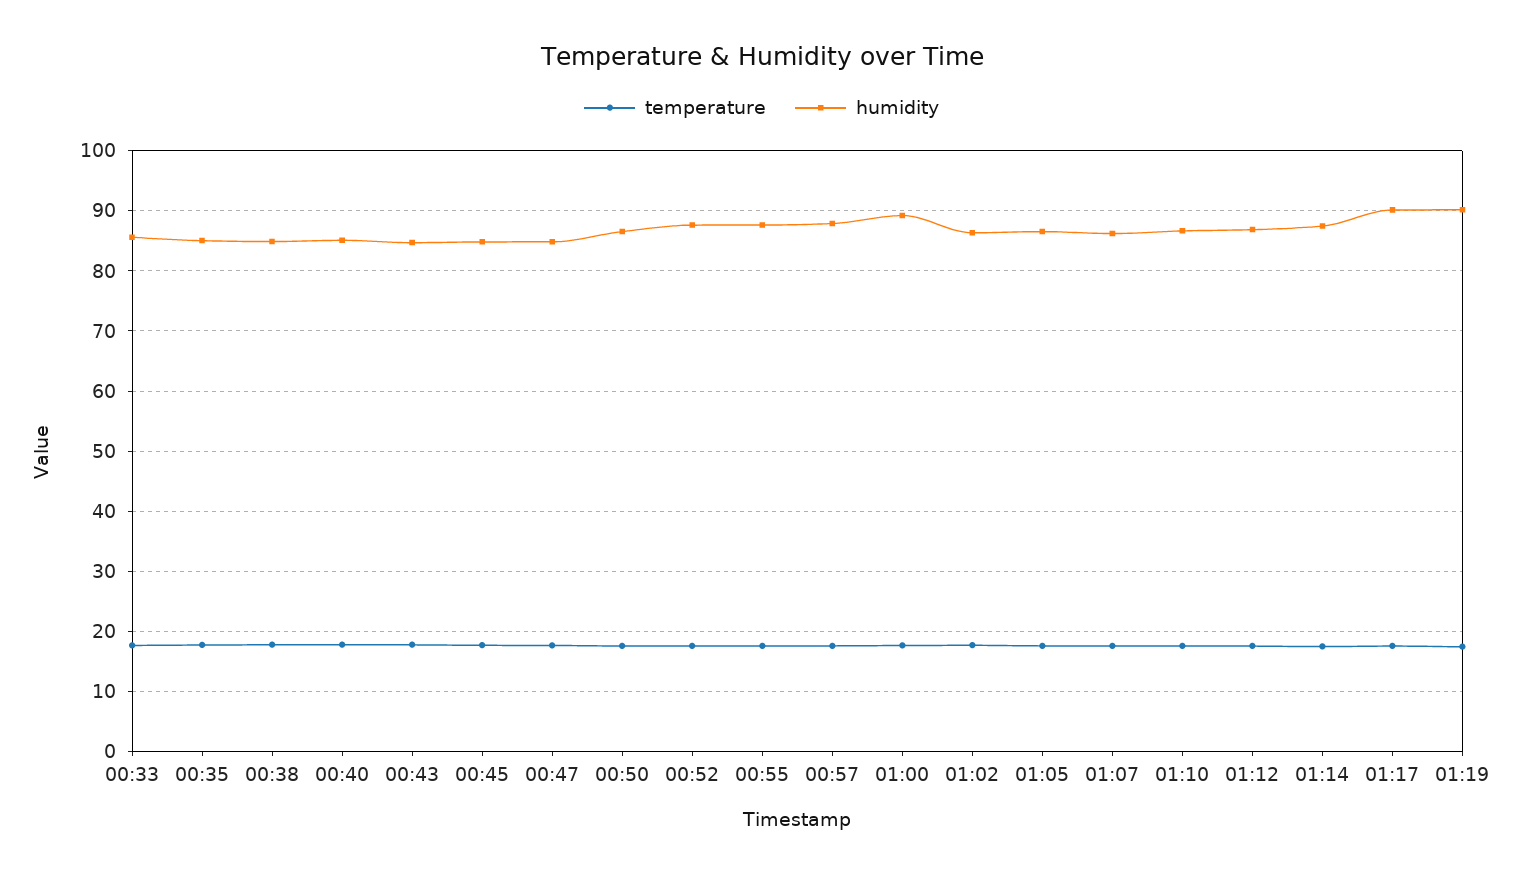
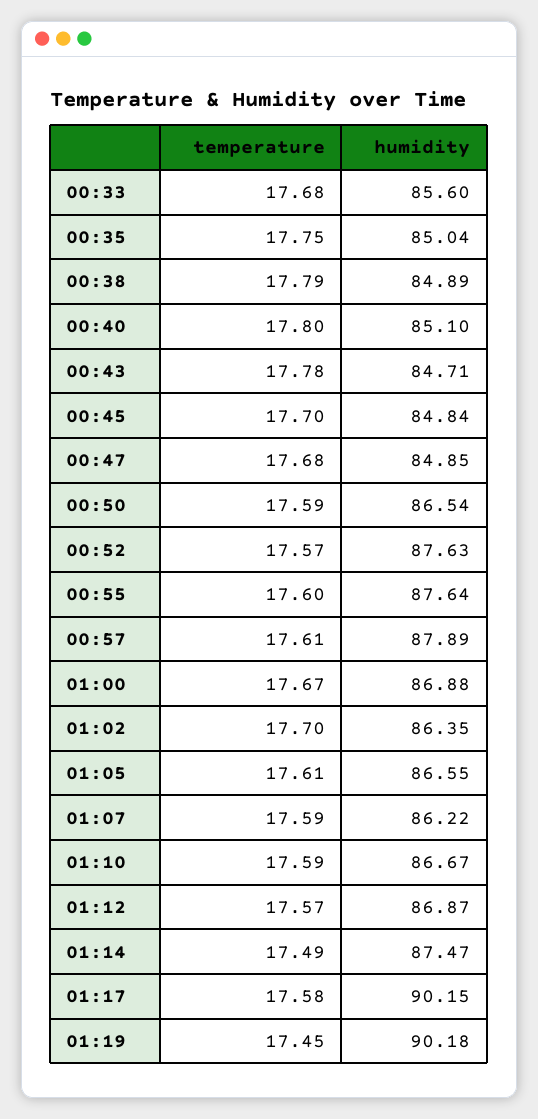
  {
    "temperature": {
      "00:33": 17.68,
      "00:35": 17.75,
      "00:38": 17.79,
      "00:40": 17.8,
      "00:43": 17.78,
      "00:45": 17.7,
      "00:47": 17.68,
      "00:50": 17.59,
      "00:52": 17.57,
      "00:55": 17.6,
      "00:57": 17.61,
      "01:00": 17.67,
      "01:02": 17.7,
      "01:05": 17.61,
      "01:07": 17.59,
      "01:10": 17.59,
      "01:12": 17.57,
      "01:14": 17.49,
      "01:17": 17.58,
      "01:19": 17.45
    },
    "humidity": {
      "00:33": 85.6,
      "00:35": 85.04,
      "00:38": 84.89,
      "00:40": 85.1,
      "00:43": 84.71,
      "00:45": 84.84,
      "00:47": 84.85,
      "00:50": 86.54,
      "00:52": 87.63,
      "00:55": 87.64,
      "00:57": 87.89,
-     "01:00": 89,
+     "01:00": 86.88,
      "01:02": 86.35,
      "01:05": 86.55,
      "01:07": 86.22,
      "01:10": 86.67,
      "01:12": 86.87,
      "01:14": 87.47,
      "01:17": 90.15,
      "01:19": 90.18
    }
  }

